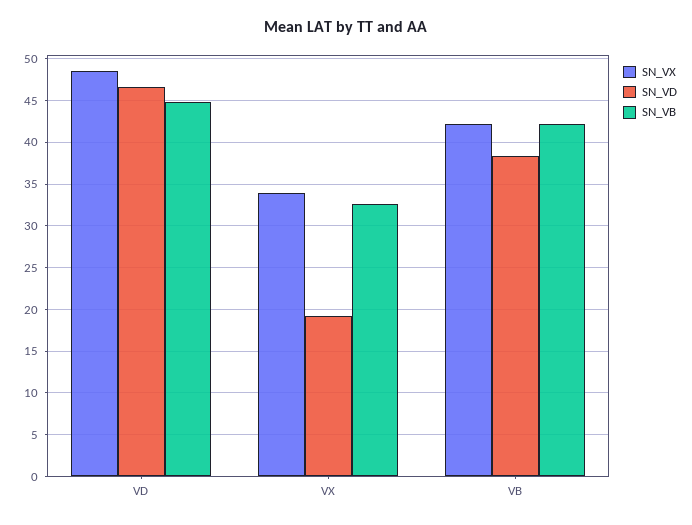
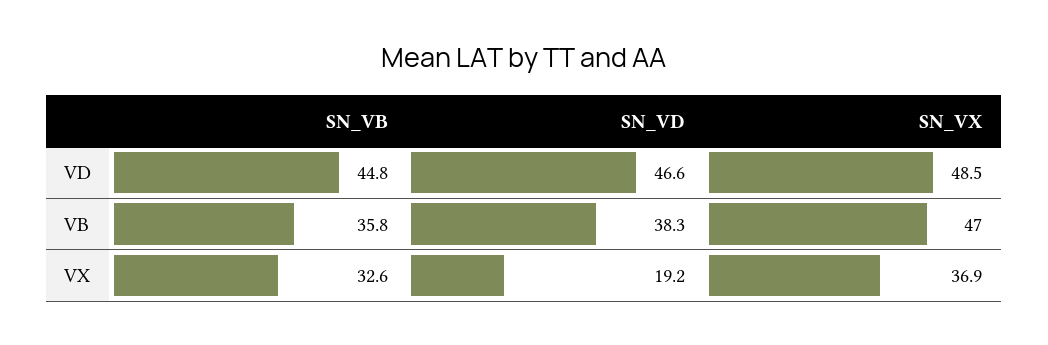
  {
    "SN_VX": {
      "VD": 48.5,
-     "VX": 34,
+     "VX": 36.9,
-     "VB": 42
+     "VB": 47
    },
    "SN_VD": {
      "VD": 46.6,
      "VX": 19.2,
      "VB": 38.3
    },
    "SN_VB": {
      "VD": 44.8,
      "VX": 32.6,
-     "VB": 42
+     "VB": 35.8
    }
  }

